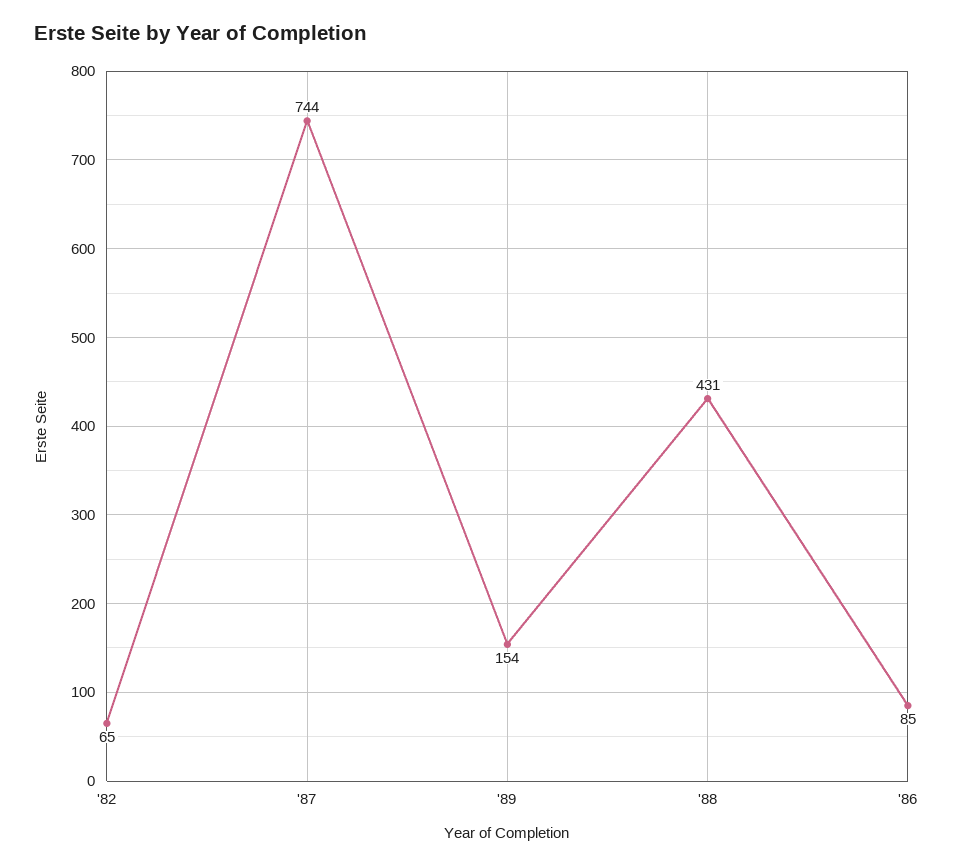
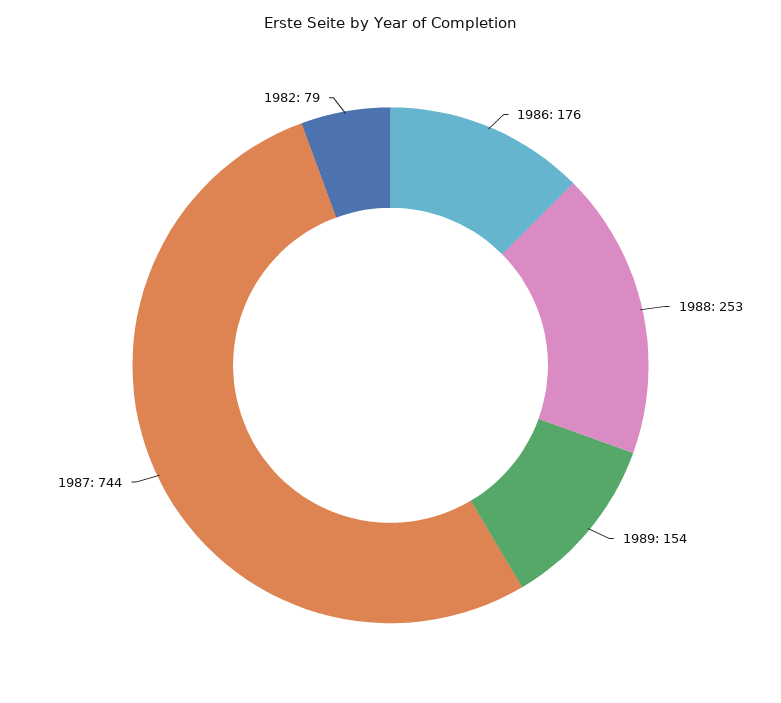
  {
-   "'82": 65,
+   "'82": 79,
    "'87": 744,
    "'89": 154,
-   "'88": 431,
+   "'88": 253,
-   "'86": 85
+   "'86": 176
  }

